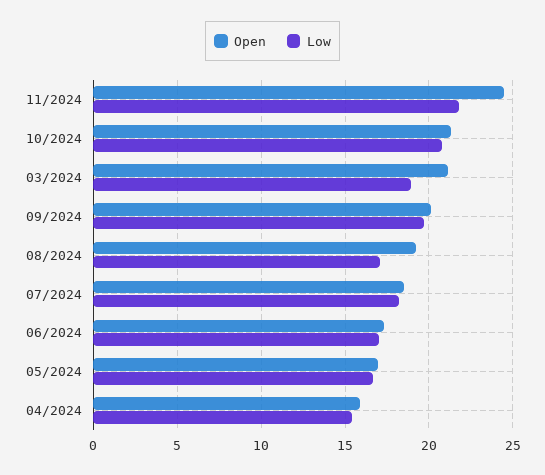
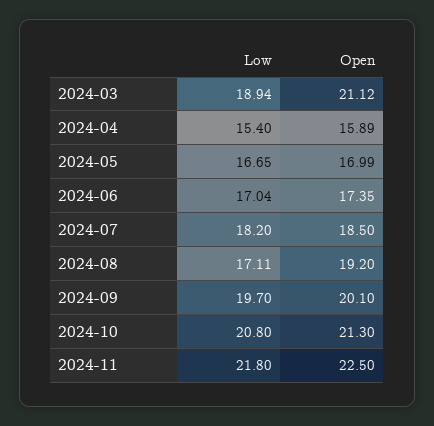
  {
    "Open": {
-     "11/2024": 24.5,
+     "11/2024": 22.5,
      "10/2024": 21.3,
      "03/2024": 21.12,
      "09/2024": 20.1,
      "08/2024": 19.2,
      "07/2024": 18.5,
      "06/2024": 17.35,
      "05/2024": 16.99,
      "04/2024": 15.89
    },
    "Low": {
      "11/2024": 21.8,
      "10/2024": 20.8,
      "03/2024": 18.94,
      "09/2024": 19.7,
      "08/2024": 17.11,
      "07/2024": 18.2,
      "06/2024": 17.04,
      "05/2024": 16.65,
      "04/2024": 15.4
    }
  }

